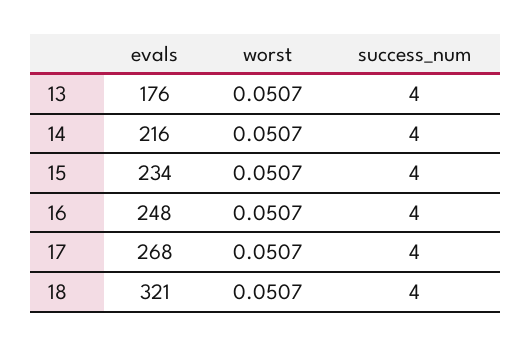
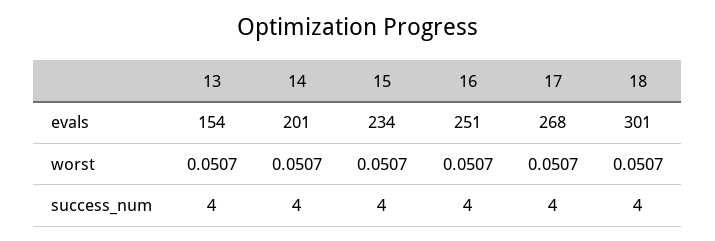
  {
    "evals": {
-     "13": 176,
+     "13": 154,
-     "14": 216,
+     "14": 201,
      "15": 234,
-     "16": 248,
+     "16": 251,
      "17": 268,
-     "18": 321
+     "18": 301
    },
    "worst": {
      "13": 0.0507,
      "14": 0.0507,
      "15": 0.0507,
      "16": 0.0507,
      "17": 0.0507,
      "18": 0.0507
    },
    "success_num": {
      "13": 4,
      "14": 4,
      "15": 4,
      "16": 4,
      "17": 4,
      "18": 4
    }
  }

